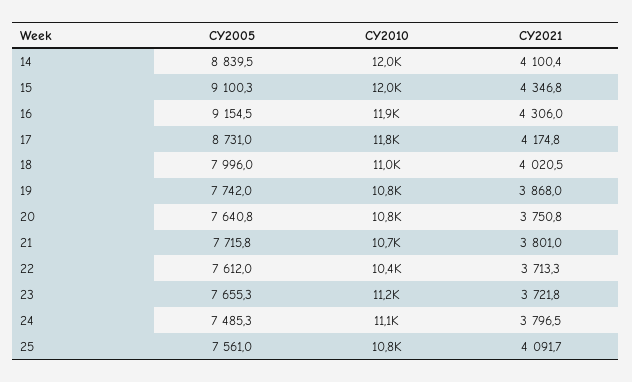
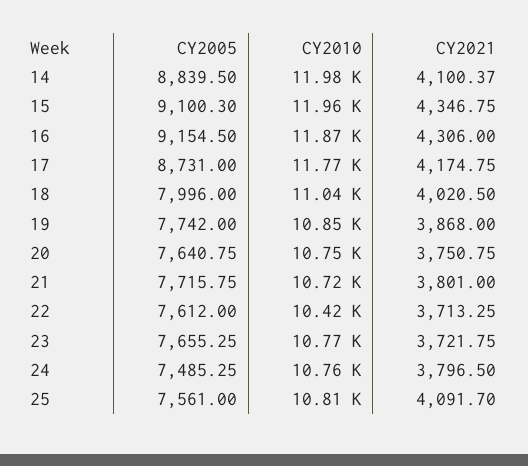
  {
    "CY2005": {
      "14": 8839.5,
      "15": 9100.3,
      "16": 9154.5,
      "17": 8731,
      "18": 7996,
      "19": 7742,
      "20": 7640.75,
      "21": 7715.75,
      "22": 7612,
      "23": 7655.25,
      "24": 7485.25,
      "25": 7561
    },
    "CY2010": {
      "14": 11980,
      "15": 11960,
      "16": 11870,
      "17": 11770,
      "18": 11040,
      "19": 10850,
      "20": 10750,
      "21": 10720,
      "22": 10420,
-     "23": 11200,
+     "23": 10770,
-     "24": 11100,
+     "24": 10760,
      "25": 10810
    },
    "CY2021": {
      "14": 4100.37,
      "15": 4346.75,
      "16": 4306,
      "17": 4174.75,
      "18": 4020.5,
      "19": 3868,
      "20": 3750.75,
      "21": 3801,
      "22": 3713.25,
      "23": 3721.75,
      "24": 3796.5,
      "25": 4091.7
    }
  }

